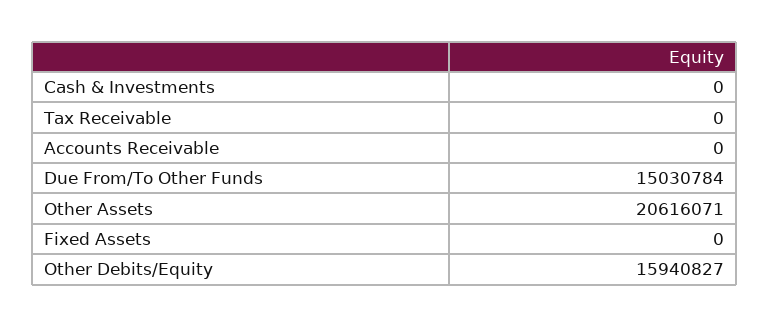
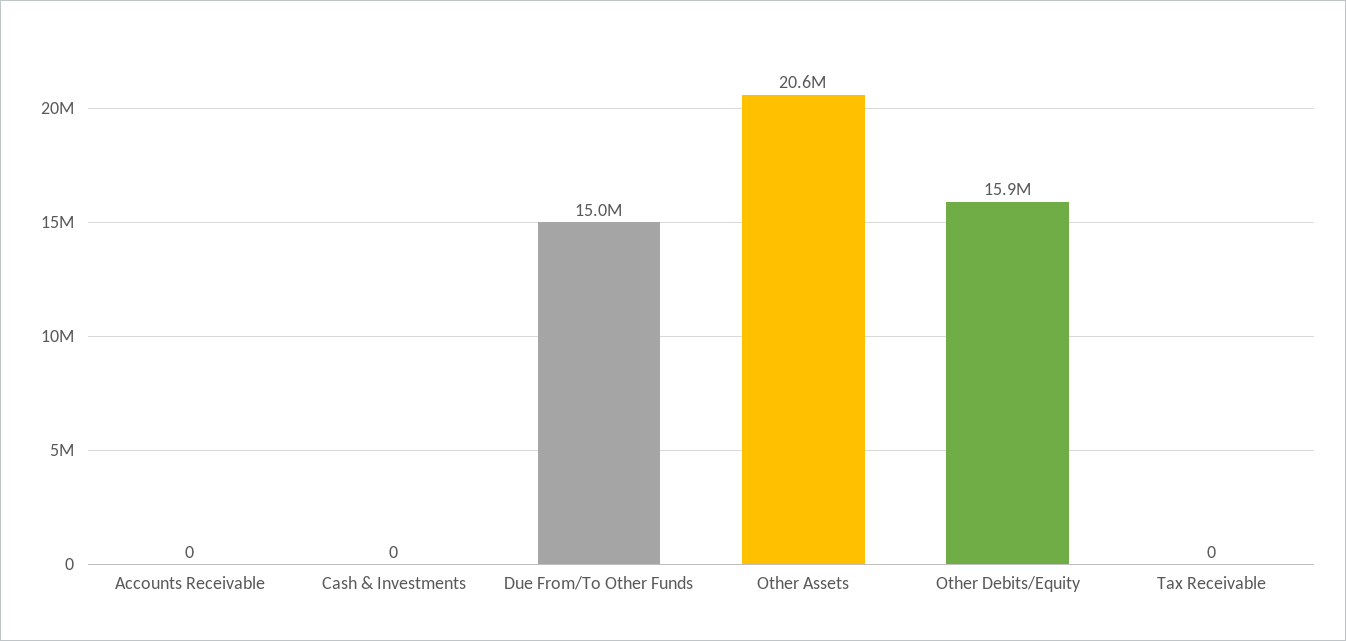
  {
    "Cash & Investments": 0,
    "Tax Receivable": 0,
    "Accounts Receivable": 0,
    "Due From/To Other Funds": 15030784,
    "Other Assets": 20616071,
-   "Fixed Assets": 0,
    "Other Debits/Equity": 15940827
  }

